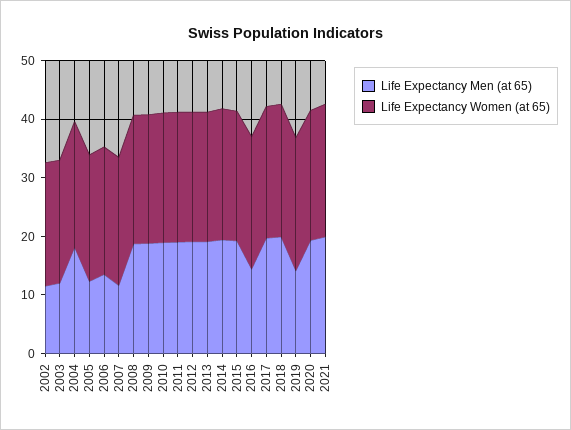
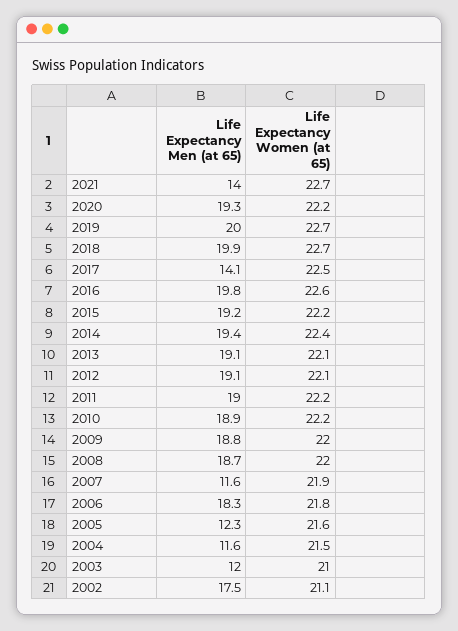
  {
    "Life Expectancy Men (at 65)": {
-     "2002": 12,
+     "2002": 17.5,
      "2003": 12,
-     "2004": 18,
+     "2004": 11.6,
      "2005": 12.3,
-     "2006": 14,
+     "2006": 18.3,
      "2007": 11.6,
      "2008": 18.7,
      "2009": 18.8,
      "2010": 18.9,
      "2011": 19,
      "2012": 19.1,
      "2013": 19.1,
      "2014": 19.4,
      "2015": 19.2,
-     "2016": 14,
+     "2016": 19.8,
-     "2017": 20,
+     "2017": 14.1,
      "2018": 19.9,
-     "2019": 14,
+     "2019": 20,
      "2020": 19.3,
-     "2021": 20
+     "2021": 14
    },
    "Life Expectancy Women (at 65)": {
      "2002": 21.1,
      "2003": 21,
      "2004": 21.5,
      "2005": 21.6,
      "2006": 21.8,
      "2007": 21.9,
      "2008": 22,
      "2009": 22,
      "2010": 22.2,
      "2011": 22.2,
      "2012": 22.1,
      "2013": 22.1,
      "2014": 22.4,
      "2015": 22.2,
      "2016": 22.6,
      "2017": 22.5,
      "2018": 22.7,
      "2019": 22.7,
      "2020": 22.2,
      "2021": 22.7
    }
  }

